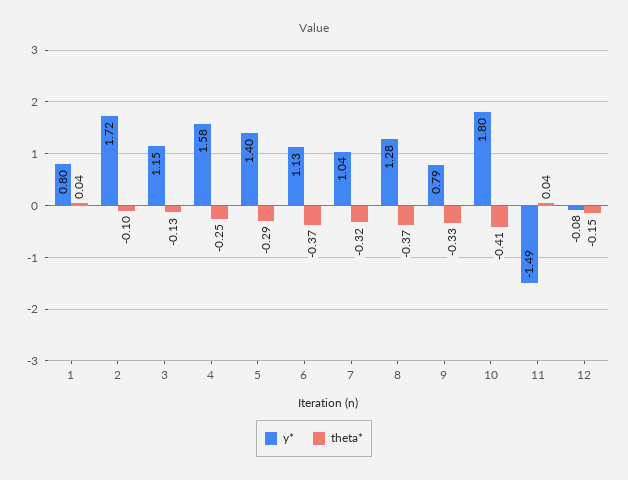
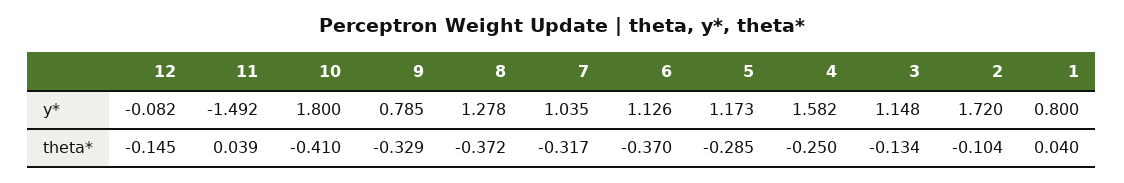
  {
    "y*": {
      "1": 0.8,
      "2": 1.72,
      "3": 1.148,
      "4": 1.582,
-     "5": 1.4,
+     "5": 1.173,
      "6": 1.126,
      "7": 1.035,
      "8": 1.278,
      "9": 0.785,
      "10": 1.8,
      "11": -1.492,
      "12": -0.082
    },
    "theta*": {
      "1": 0.04,
      "2": -0.104,
      "3": -0.134,
      "4": -0.25,
      "5": -0.285,
      "6": -0.37,
      "7": -0.317,
      "8": -0.372,
      "9": -0.329,
      "10": -0.41,
      "11": 0.039,
      "12": -0.145
    }
  }

